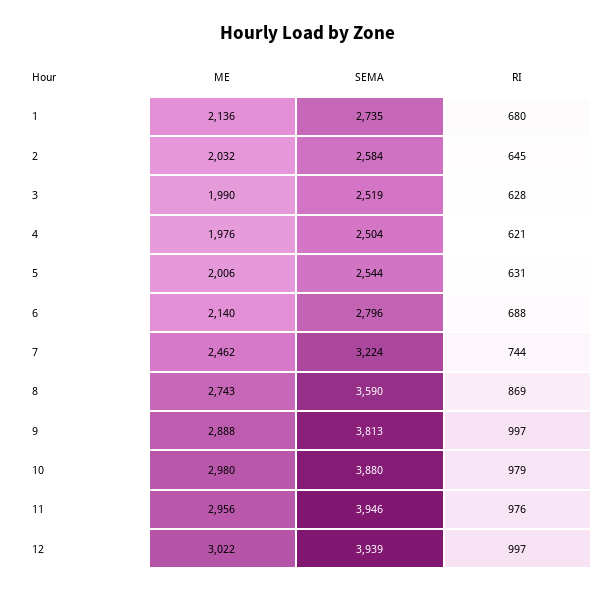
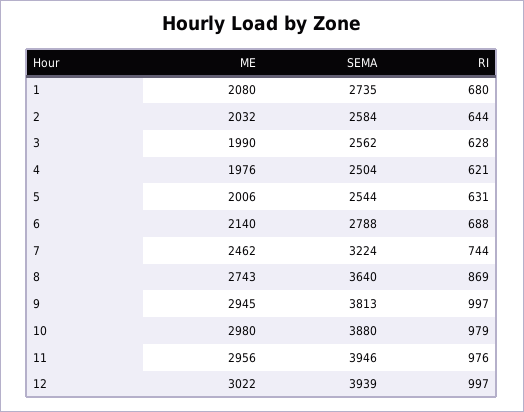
  {
    "ME": {
-     "1": 2136,
+     "1": 2080,
      "2": 2032,
      "3": 1990,
      "4": 1976,
      "5": 2006,
      "6": 2140,
      "7": 2462,
      "8": 2743,
-     "9": 2888,
+     "9": 2945,
      "10": 2980,
      "11": 2956,
      "12": 3022
    },
    "SEMA": {
      "1": 2735,
      "2": 2584,
-     "3": 2519,
+     "3": 2562,
      "4": 2504,
      "5": 2544,
-     "6": 2796,
+     "6": 2788,
      "7": 3224,
-     "8": 3590,
+     "8": 3640,
      "9": 3813,
      "10": 3880,
      "11": 3946,
      "12": 3939
    },
    "RI": {
      "1": 680,
-     "2": 645,
+     "2": 644,
      "3": 628,
      "4": 621,
      "5": 631,
      "6": 688,
      "7": 744,
      "8": 869,
      "9": 997,
      "10": 979,
      "11": 976,
      "12": 997
    }
  }

